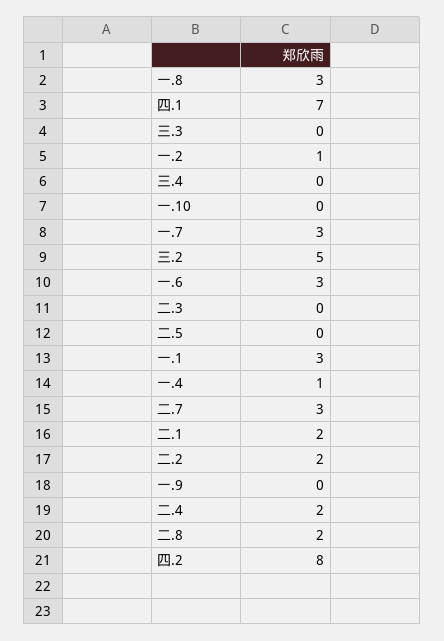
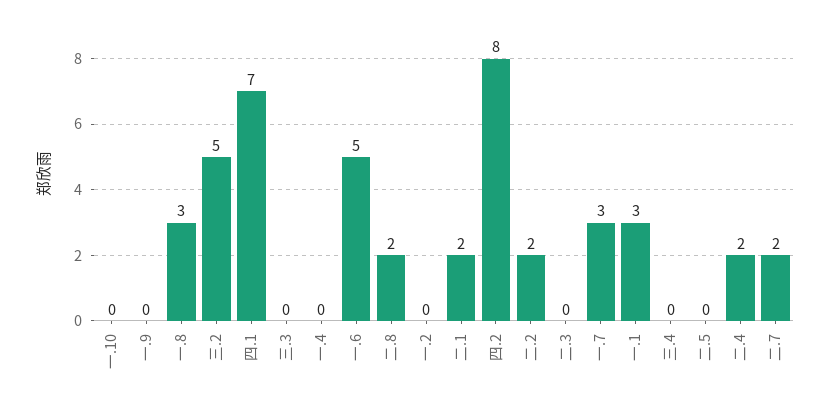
  {
    "一.8": 3,
    "四.1": 7,
    "三.3": 0,
-   "一.2": 1,
+   "一.2": 0,
    "三.4": 0,
    "一.10": 0,
    "一.7": 3,
    "三.2": 5,
-   "一.6": 3,
+   "一.6": 5,
    "二.3": 0,
    "二.5": 0,
    "一.1": 3,
-   "一.4": 1,
+   "一.4": 0,
-   "二.7": 3,
+   "二.7": 2,
    "二.1": 2,
    "二.2": 2,
    "一.9": 0,
    "二.4": 2,
    "二.8": 2,
    "四.2": 8
  }

